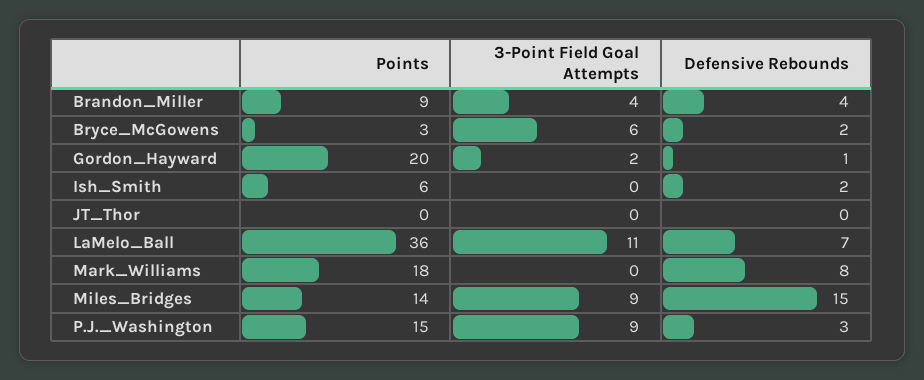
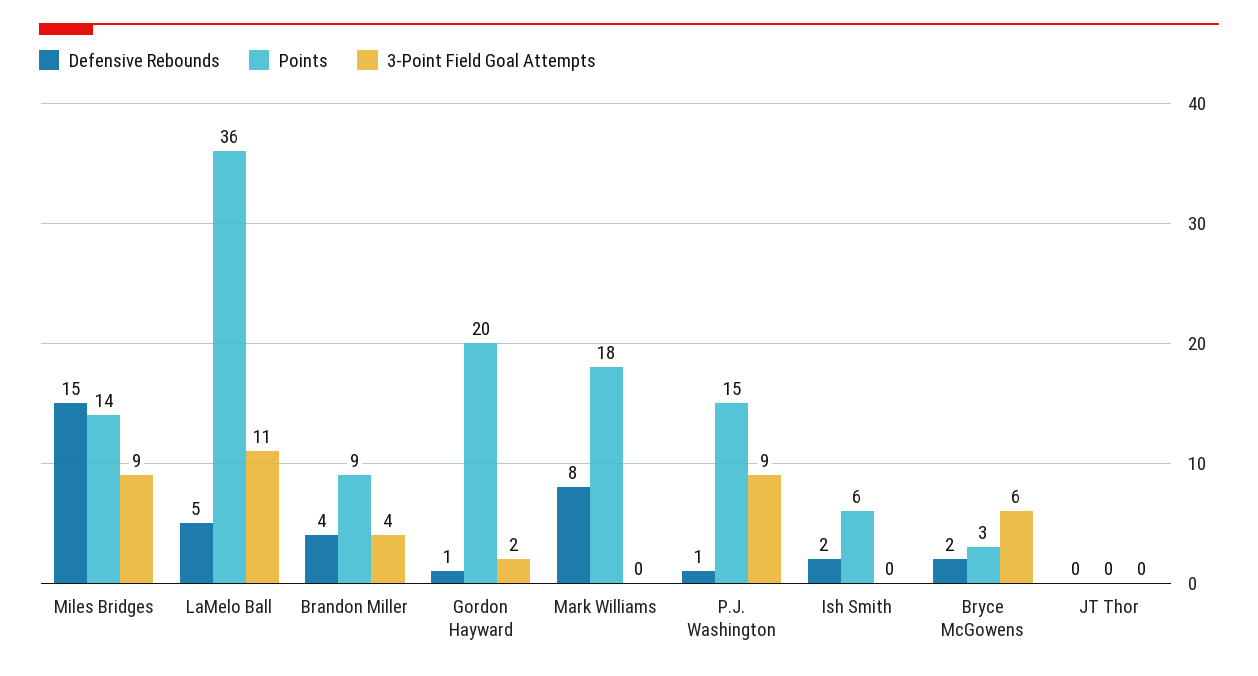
  {
    "Points": {
      "Brandon_Miller": 9,
      "Bryce_McGowens": 3,
      "Gordon_Hayward": 20,
      "Ish_Smith": 6,
      "JT_Thor": 0,
      "LaMelo_Ball": 36,
      "Mark_Williams": 18,
      "Miles_Bridges": 14,
      "P.J._Washington": 15
    },
    "3-Point Field Goal Attempts": {
      "Brandon_Miller": 4,
      "Bryce_McGowens": 6,
      "Gordon_Hayward": 2,
      "Ish_Smith": 0,
      "JT_Thor": 0,
      "LaMelo_Ball": 11,
      "Mark_Williams": 0,
      "Miles_Bridges": 9,
      "P.J._Washington": 9
    },
    "Defensive Rebounds": {
      "Brandon_Miller": 4,
      "Bryce_McGowens": 2,
      "Gordon_Hayward": 1,
      "Ish_Smith": 2,
      "JT_Thor": 0,
-     "LaMelo_Ball": 7,
+     "LaMelo_Ball": 5,
      "Mark_Williams": 8,
      "Miles_Bridges": 15,
-     "P.J._Washington": 3
+     "P.J._Washington": 1
    }
  }

